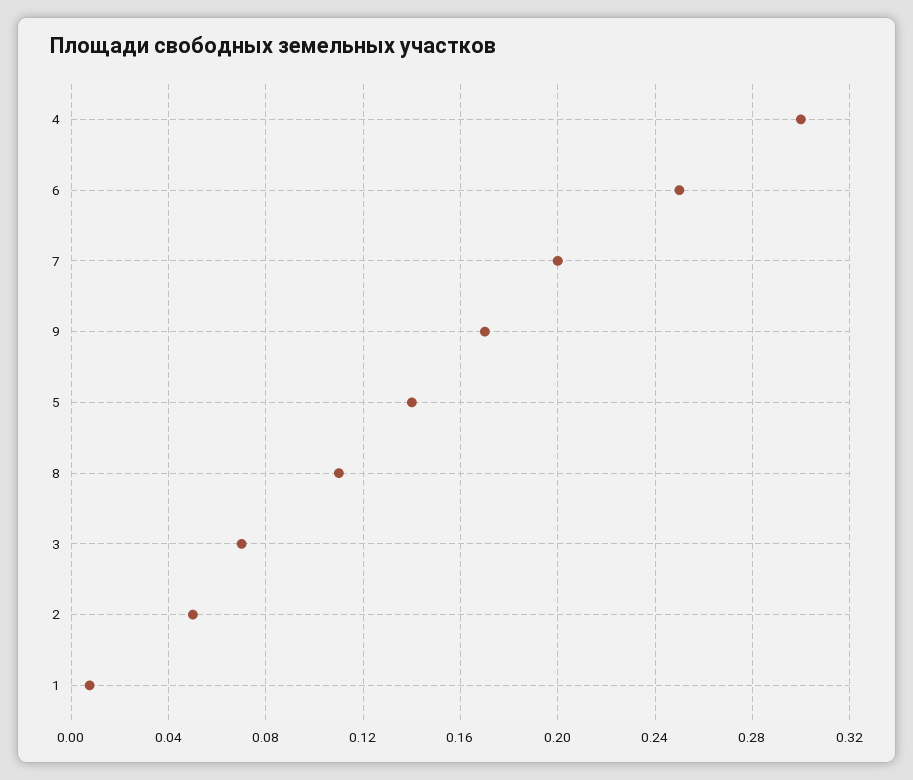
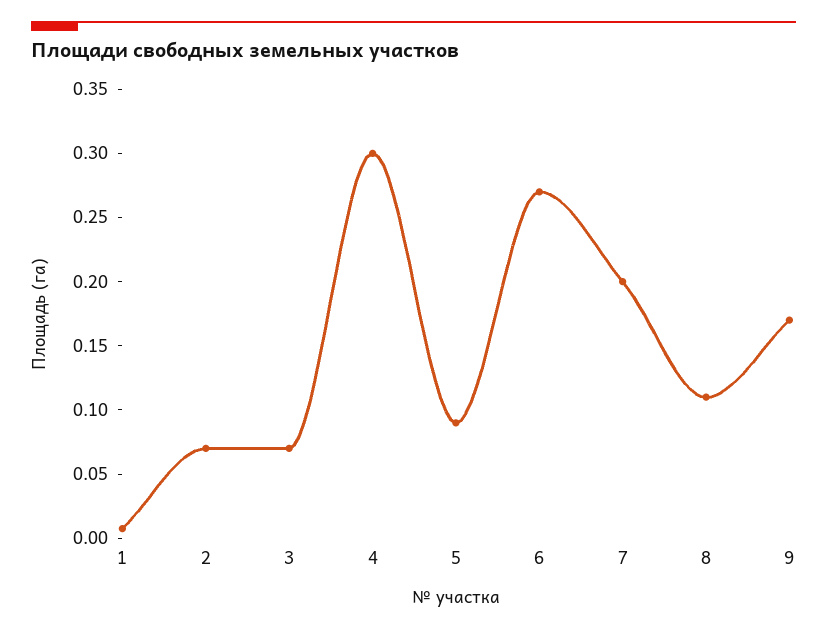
  {
    "4": 0.3,
-   "6": 0.25,
+   "6": 0.27,
    "7": 0.2,
    "9": 0.17,
-   "5": 0.14,
+   "5": 0.09,
    "8": 0.11,
    "3": 0.07,
-   "2": 0.05,
+   "2": 0.07,
    "1": 0.01
  }

